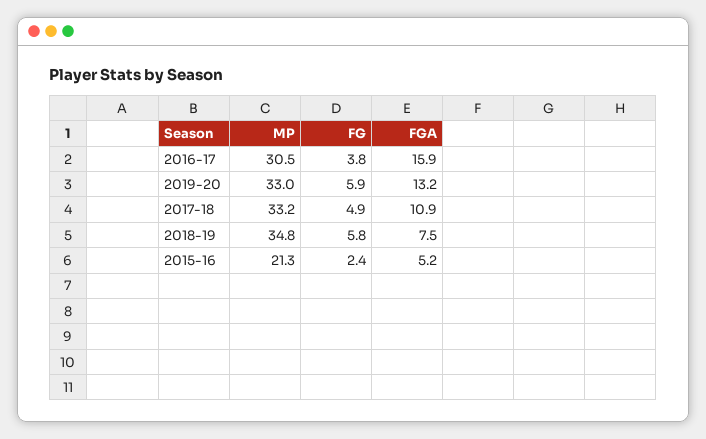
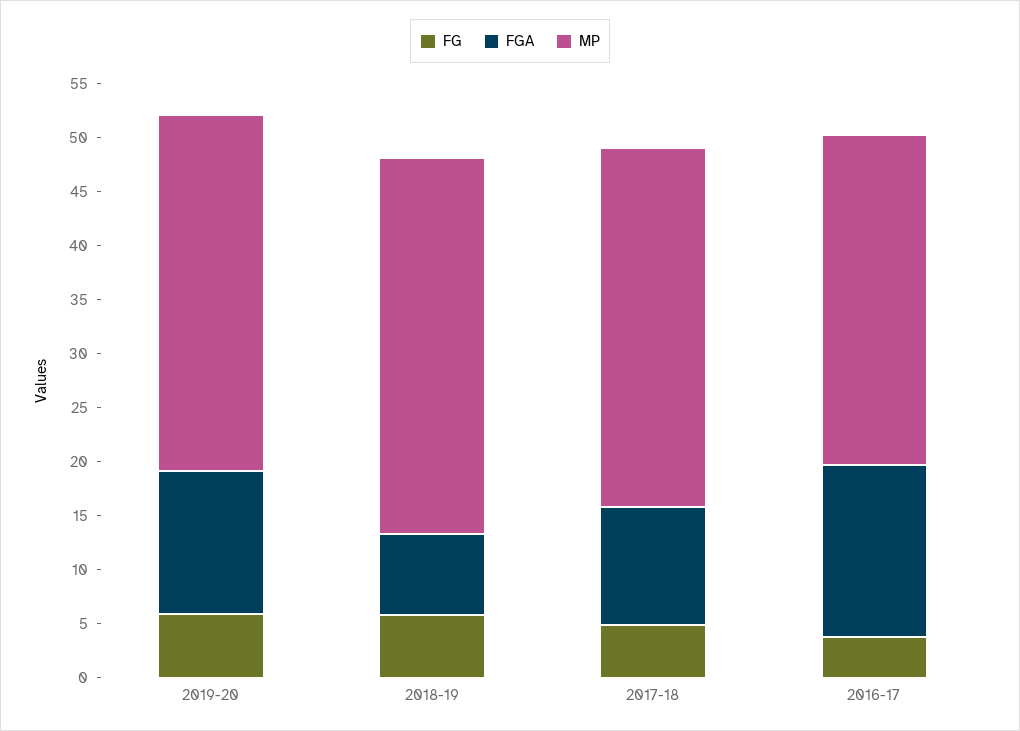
  {
    "MP": {
      "2016-17": 30.5,
      "2019-20": 33,
      "2017-18": 33.2,
-     "2018-19": 34.8,
+     "2018-19": 34.8
-     "2015-16": 21.3
    },
    "FG": {
      "2016-17": 3.8,
      "2019-20": 5.9,
      "2017-18": 4.9,
-     "2018-19": 5.8,
+     "2018-19": 5.8
-     "2015-16": 2.4
    },
    "FGA": {
      "2016-17": 15.9,
      "2019-20": 13.2,
      "2017-18": 10.9,
-     "2018-19": 7.5,
+     "2018-19": 7.5
-     "2015-16": 5.2
    }
  }

